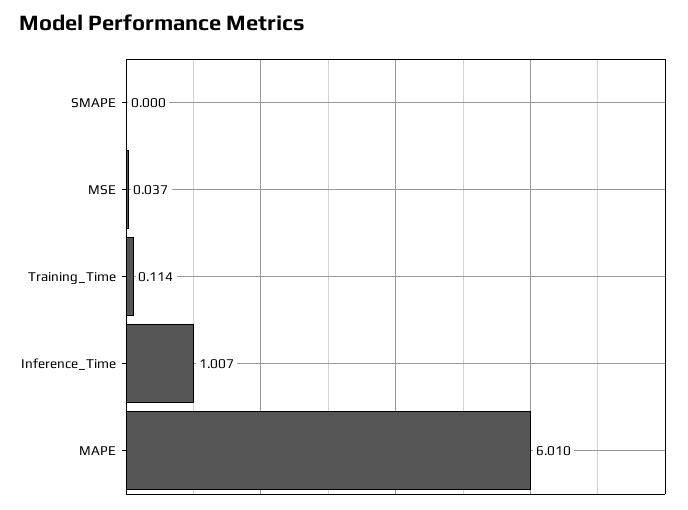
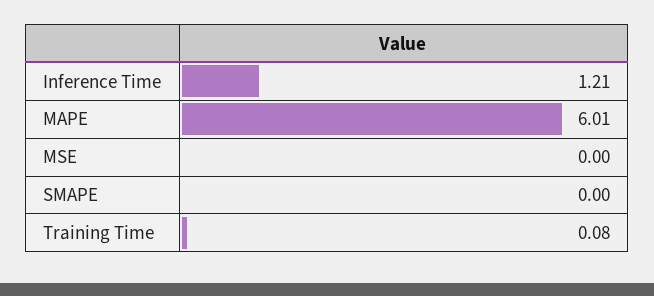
  {
    "SMAPE": 0,
-   "MSE": 0.037,
+   "MSE": 0,
-   "Training_Time": 0.114,
+   "Training_Time": 0.08,
-   "Inference_Time": 1.007,
+   "Inference_Time": 1.21,
    "MAPE": 6.01
  }

